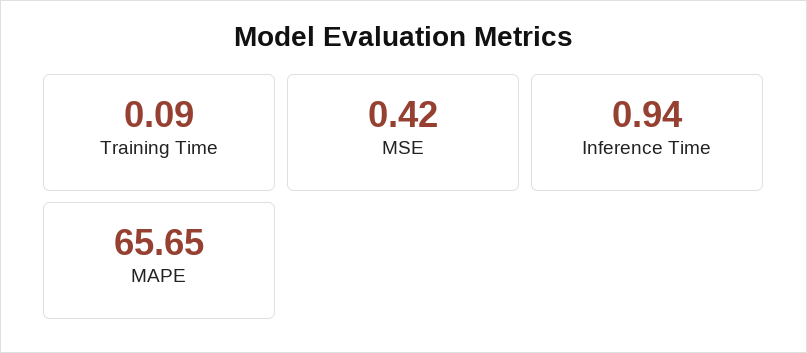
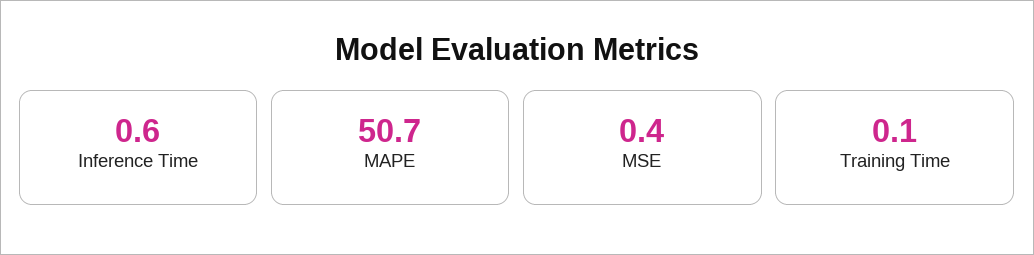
  {
    "Training Time": 0.09,
    "MSE": 0.42,
-   "Inference Time": 0.94,
+   "Inference Time": 0.6,
-   "MAPE": 65.65
+   "MAPE": 50.7
  }

